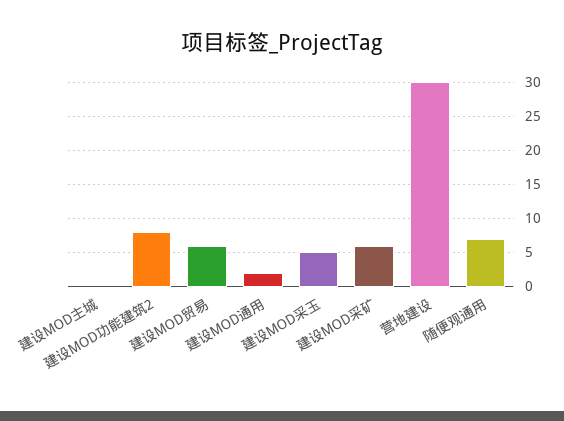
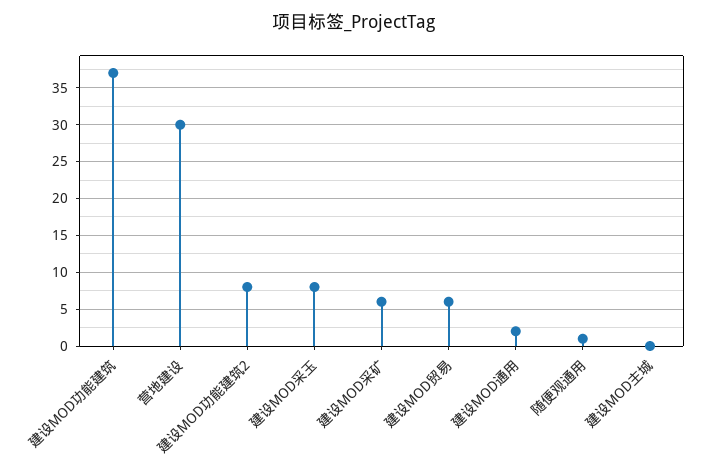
  {
    "建设MOD主城": 0,
    "建设MOD功能建筑2": 8,
    "建设MOD贸易": 6,
    "建设MOD通用": 2,
-   "建设MOD采玉": 5,
+   "建设MOD采玉": 8,
    "建设MOD采矿": 6,
    "营地建设": 30,
-   "随便观通用": 7
+   "随便观通用": 1,
+   "建设MOD功能建筑": 37
  }

